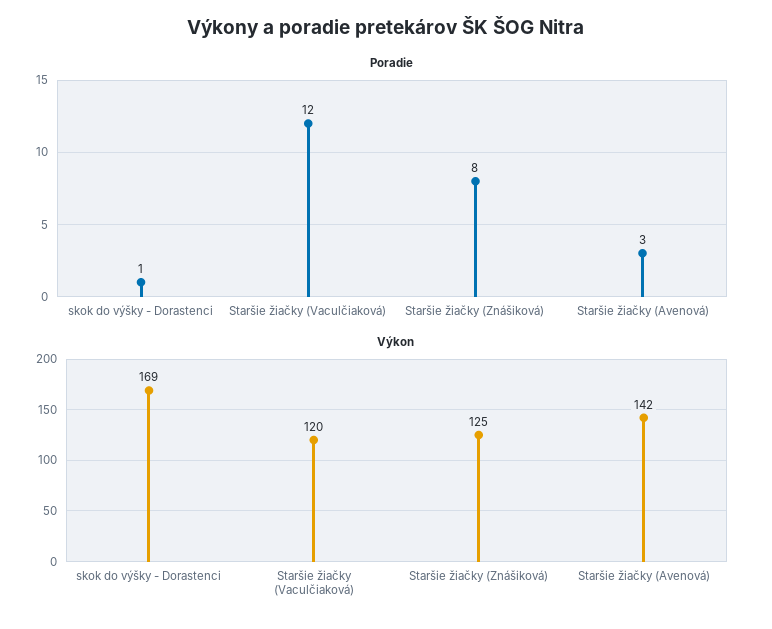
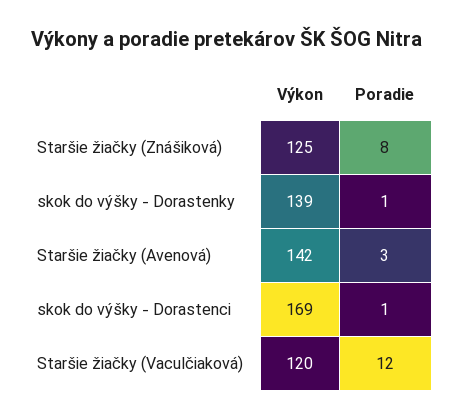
  {
    "Poradie": {
      "skok do výšky - Dorastenci": 1,
      "Staršie žiačky (Vaculčiaková)": 12,
      "Staršie žiačky (Znášiková)": 8,
-     "Staršie žiačky (Avenová)": 3
+     "Staršie žiačky (Avenová)": 3,
+     "skok do výšky - Dorastenky": 1
    },
    "Výkon": {
      "skok do výšky - Dorastenci": 169,
      "Staršie žiačky (Vaculčiaková)": 120,
      "Staršie žiačky (Znášiková)": 125,
-     "Staršie žiačky (Avenová)": 142
+     "Staršie žiačky (Avenová)": 142,
+     "skok do výšky - Dorastenky": 139
    }
  }

